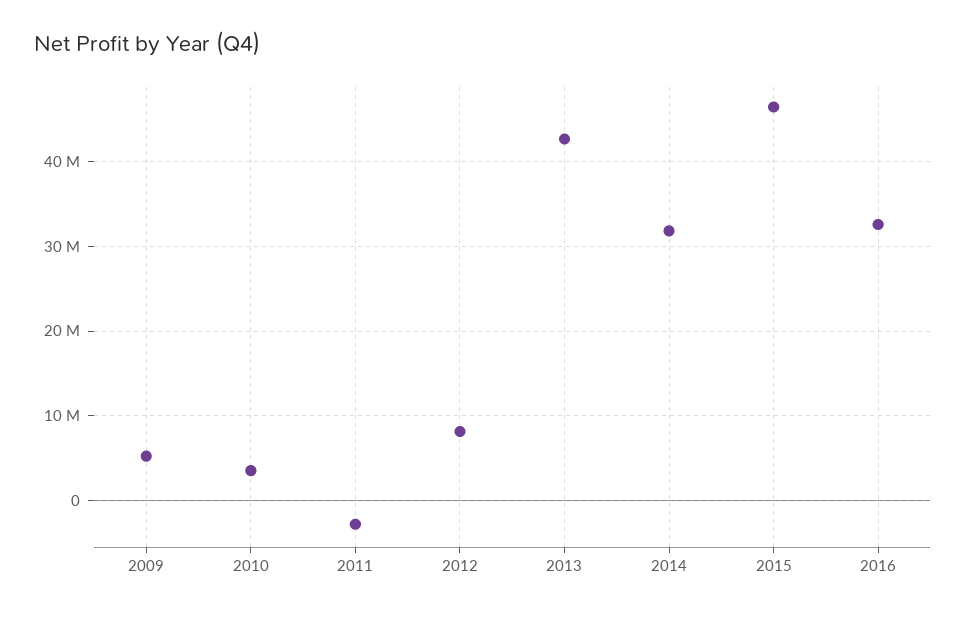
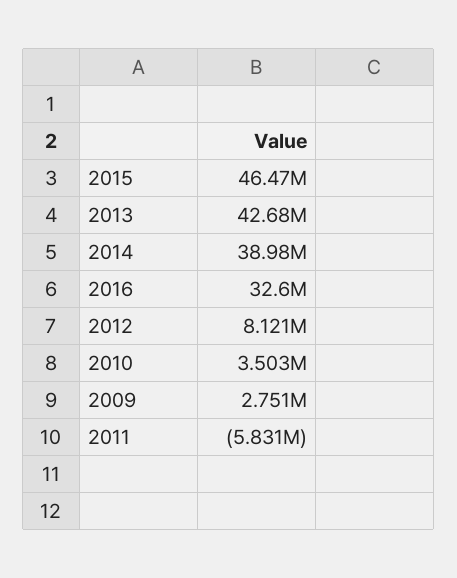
  {
-   "2009": 5000000,
+   "2009": 2751000,
    "2010": 3503000,
-   "2011": -3000000,
+   "2011": -5831000,
    "2012": 8121000,
    "2013": 42680000,
-   "2014": 32000000,
+   "2014": 38980000,
    "2015": 46470000,
    "2016": 32600000
  }

